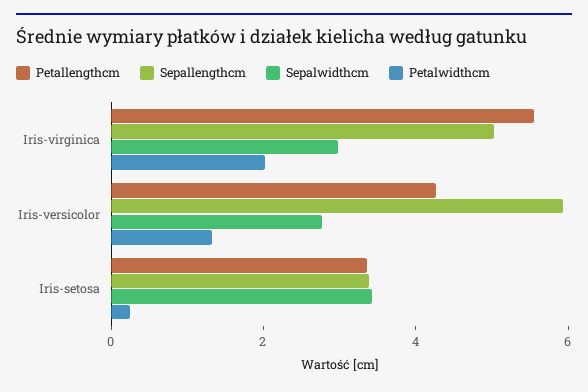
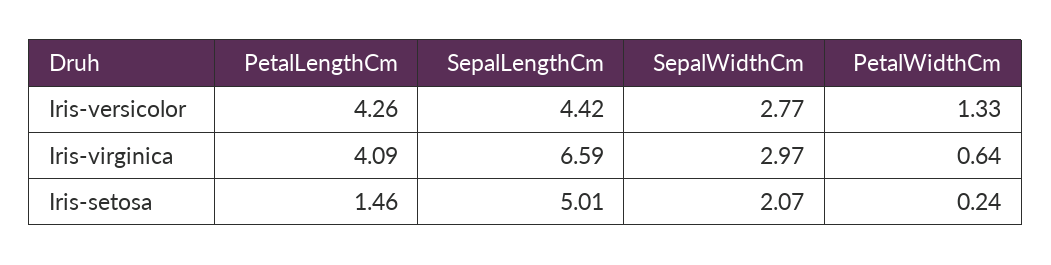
  {
    "Petallengthcm": {
-     "Iris-virginica": 5.5,
+     "Iris-virginica": 4.09,
      "Iris-versicolor": 4.26,
-     "Iris-setosa": 3.5
+     "Iris-setosa": 1.46
    },
    "Sepallengthcm": {
-     "Iris-virginica": 5,
+     "Iris-virginica": 6.59,
-     "Iris-versicolor": 6,
+     "Iris-versicolor": 4.42,
-     "Iris-setosa": 3.5
+     "Iris-setosa": 5.01
    },
    "Sepalwidthcm": {
      "Iris-virginica": 2.97,
      "Iris-versicolor": 2.77,
-     "Iris-setosa": 3.5
+     "Iris-setosa": 2.07
    },
    "Petalwidthcm": {
-     "Iris-virginica": 2,
+     "Iris-virginica": 0.64,
      "Iris-versicolor": 1.33,
      "Iris-setosa": 0.24
    }
  }

